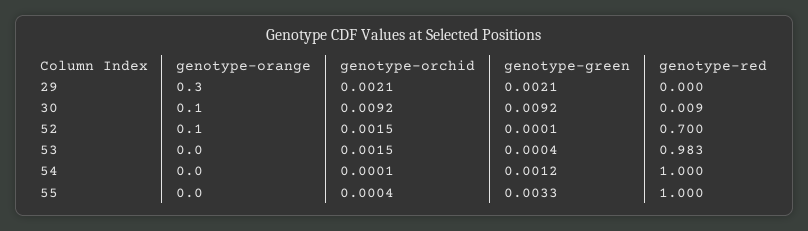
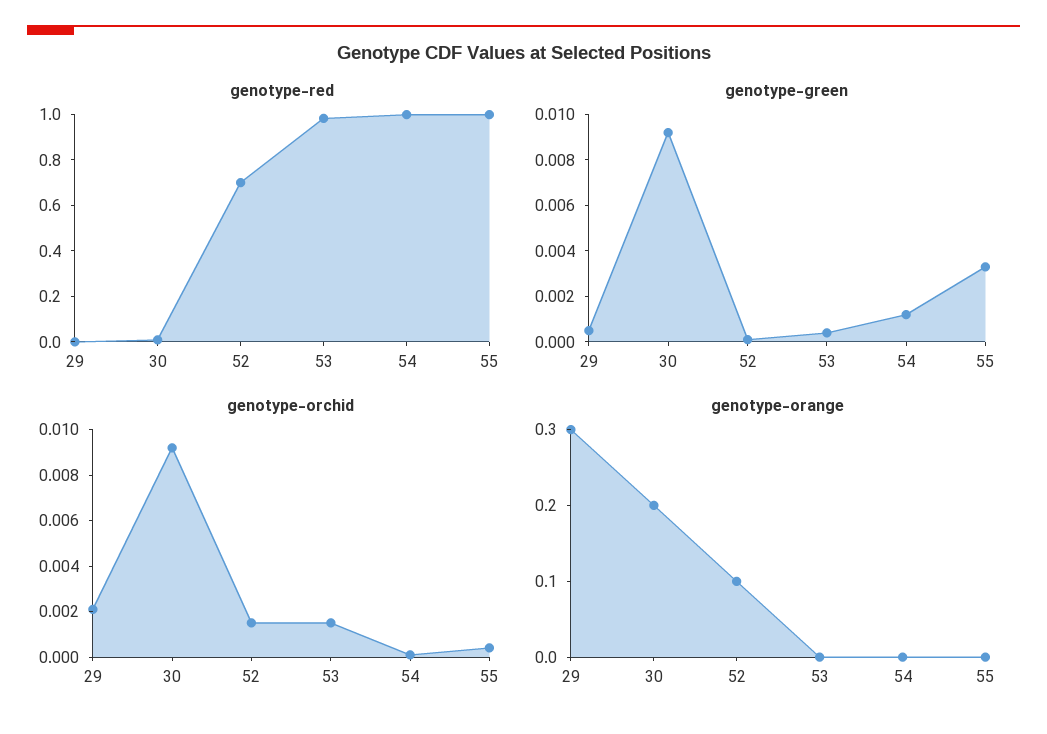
  {
    "genotype-orange": {
      "29": 0.3,
-     "30": 0.1,
+     "30": 0.2,
      "52": 0.1,
      "53": 0,
      "54": 0,
      "55": 0
    },
    "genotype-orchid": {
      "29": 0.0021,
      "30": 0.0092,
      "52": 0.0015,
      "53": 0.0015,
      "54": 0.0001,
      "55": 0.0004
    },
    "genotype-green": {
-     "29": 0.0021,
+     "29": 0.0005,
      "30": 0.0092,
      "52": 0.0001,
      "53": 0.0004,
      "54": 0.0012,
      "55": 0.0033
    },
    "genotype-red": {
      "29": 0,
      "30": 0.009,
      "52": 0.7,
      "53": 0.983,
      "54": 1,
      "55": 1
    }
  }

